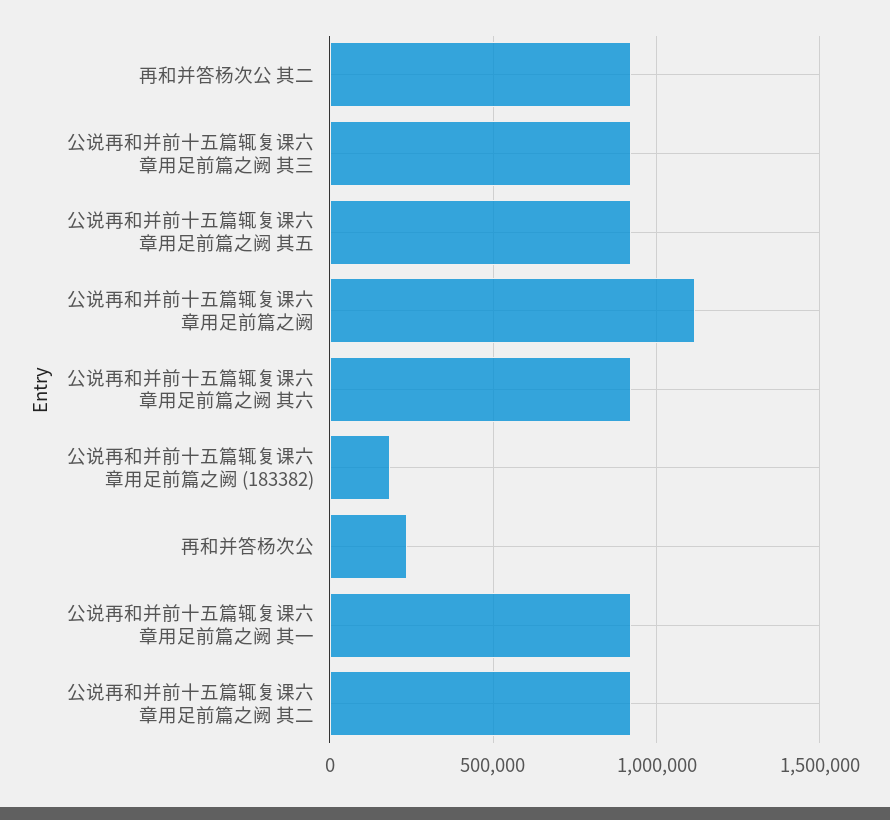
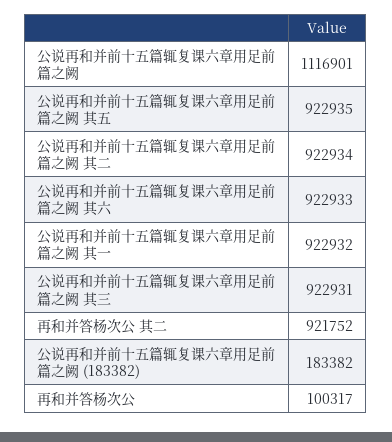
  {
    "再和并答杨次公 其二": 921752,
    "公说再和并前十五篇辄复课六章用足前篇之阙 其三": 922931,
    "公说再和并前十五篇辄复课六章用足前篇之阙 其五": 922935,
    "公说再和并前十五篇辄复课六章用足前篇之阙": 1116901,
    "公说再和并前十五篇辄复课六章用足前篇之阙 其六": 922933,
    "公说再和并前十五篇辄复课六章用足前篇之阙 (183382)": 183382,
-   "再和并答杨次公": 250000,
+   "再和并答杨次公": 100317,
    "公说再和并前十五篇辄复课六章用足前篇之阙 其一": 922932,
    "公说再和并前十五篇辄复课六章用足前篇之阙 其二": 922934
  }

